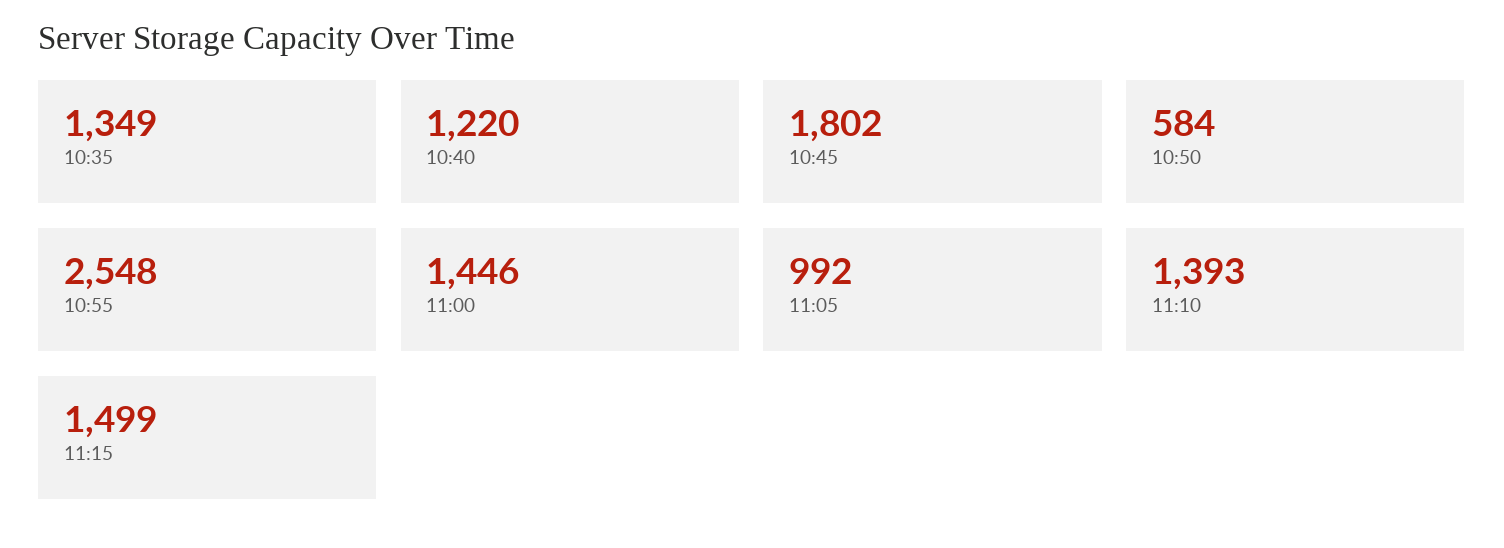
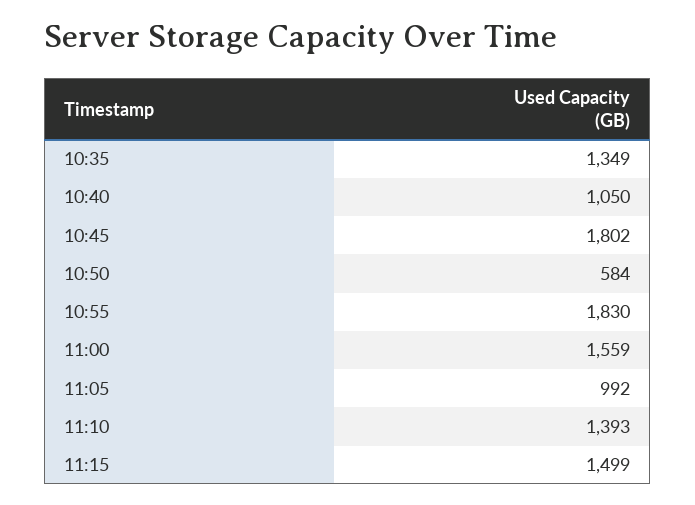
  {
    "10:35": 1349,
-   "10:40": 1220,
+   "10:40": 1050,
    "10:45": 1802,
    "10:50": 584,
-   "10:55": 2548,
+   "10:55": 1830,
-   "11:00": 1446,
+   "11:00": 1559,
    "11:05": 992,
    "11:10": 1393,
    "11:15": 1499
  }

